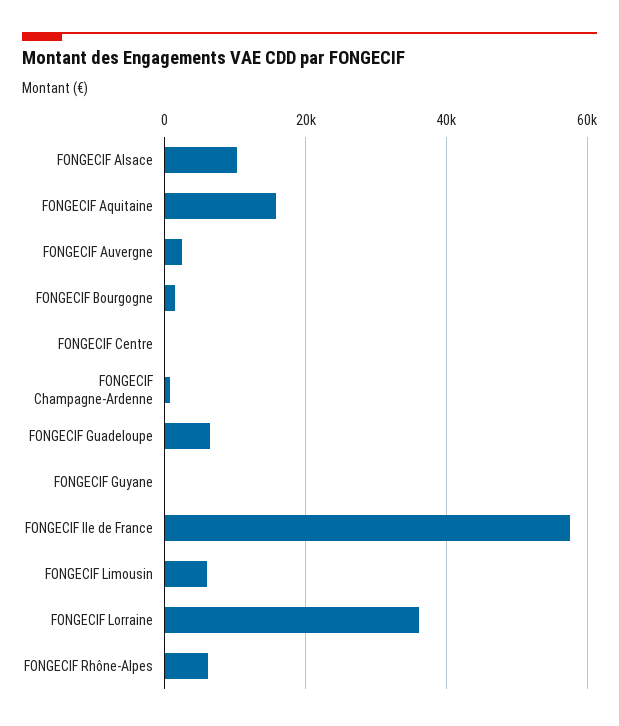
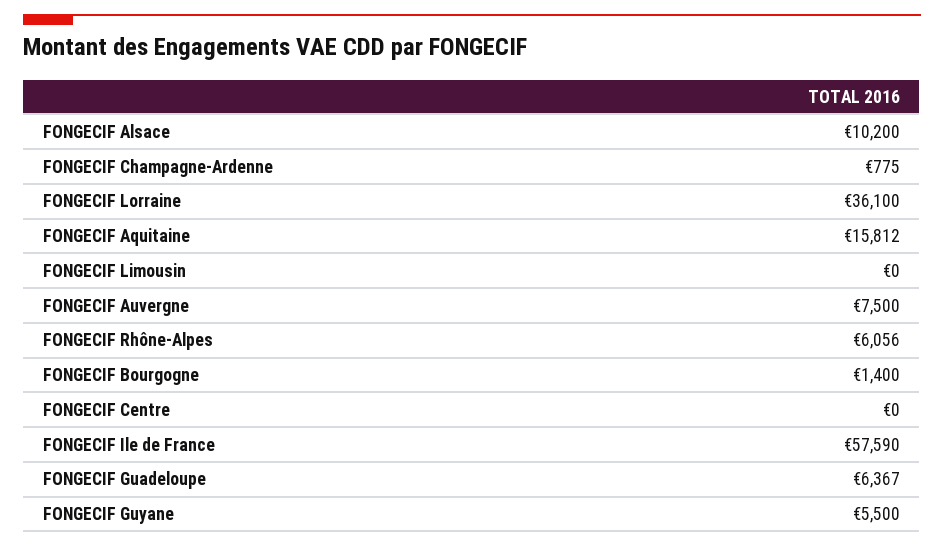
  {
    "FONGECIF Alsace": 10200,
    "FONGECIF Aquitaine": 15812,
-   "FONGECIF Auvergne": 2000,
+   "FONGECIF Auvergne": 7500,
    "FONGECIF Bourgogne": 1400,
    "FONGECIF Centre": 0,
    "FONGECIF Champagne-Ardenne": 775,
    "FONGECIF Guadeloupe": 6367,
-   "FONGECIF Guyane": 0,
+   "FONGECIF Guyane": 5500,
    "FONGECIF Ile de France": 57590,
-   "FONGECIF Limousin": 6000,
+   "FONGECIF Limousin": 0,
    "FONGECIF Lorraine": 36100,
    "FONGECIF Rhône-Alpes": 6056
  }

